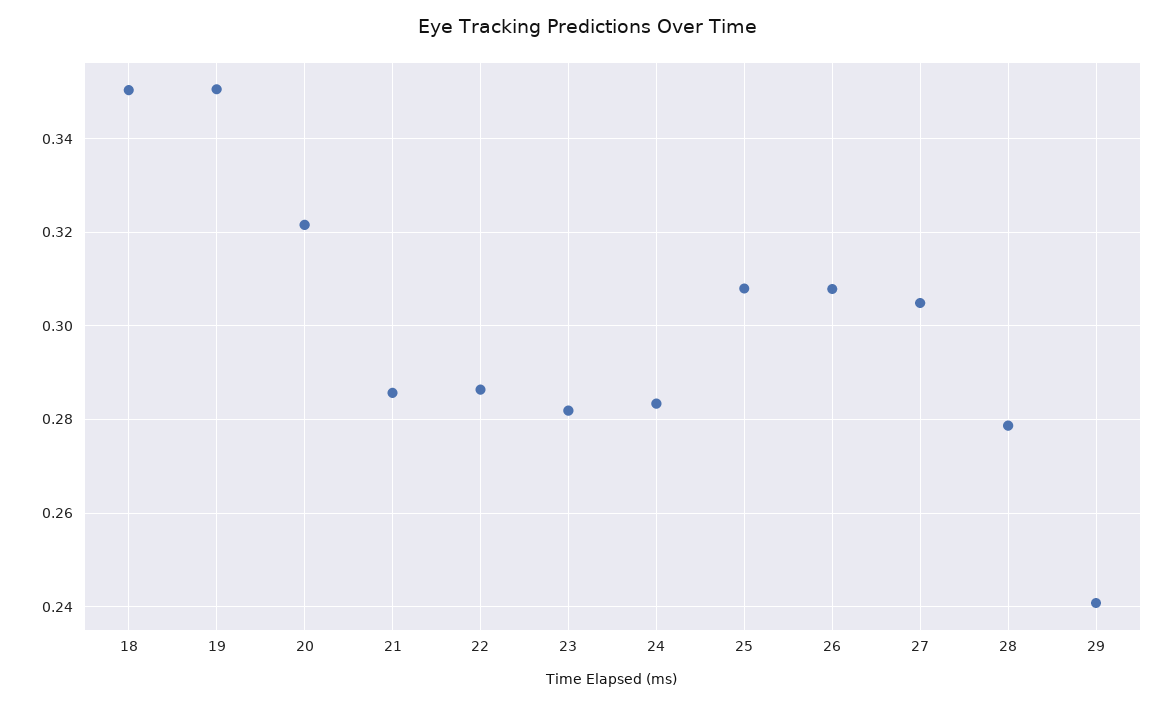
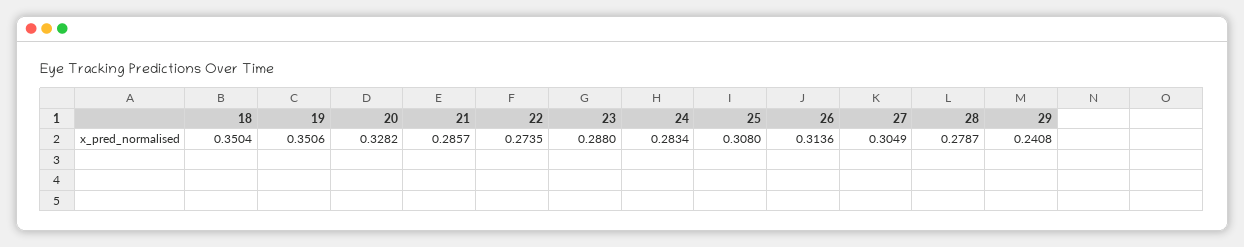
  {
    "18": 0.3504,
    "19": 0.3506,
-   "20": 0.322,
+   "20": 0.3282,
    "21": 0.2857,
-   "22": 0.286,
+   "22": 0.2735,
-   "23": 0.282,
+   "23": 0.288,
    "24": 0.2834,
    "25": 0.308,
-   "26": 0.308,
+   "26": 0.3136,
    "27": 0.3049,
    "28": 0.2787,
    "29": 0.2408
  }

